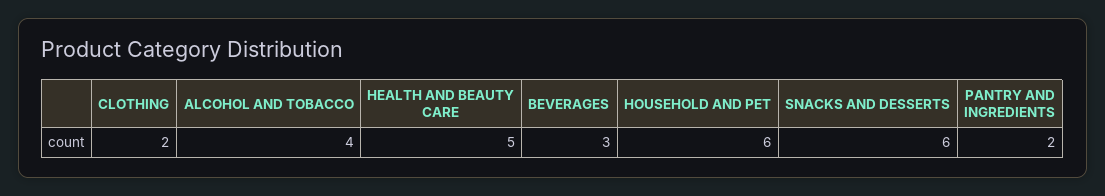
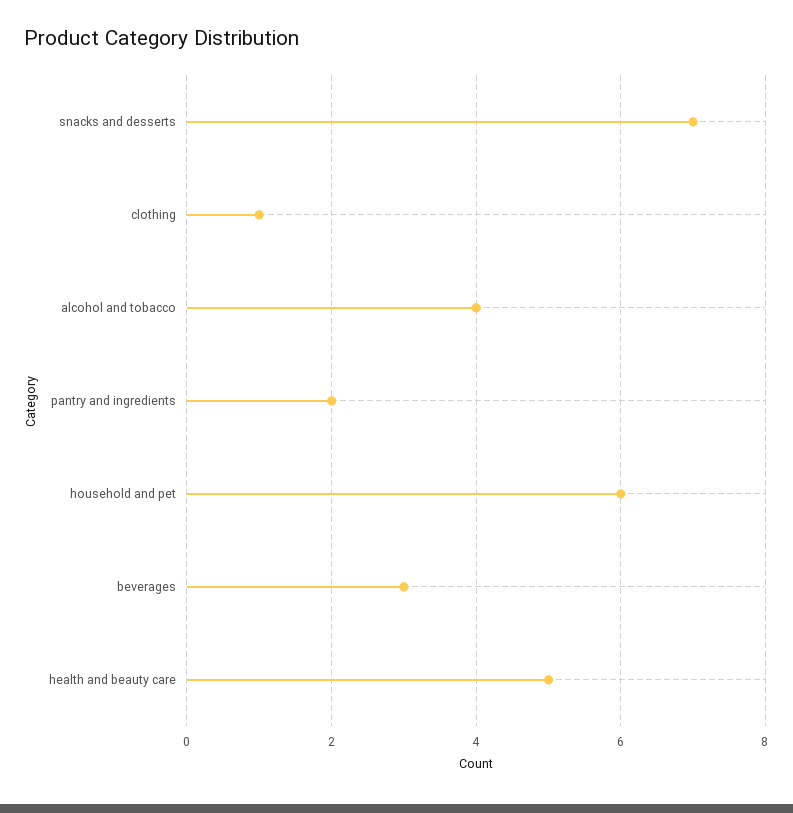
  {
-   "CLOTHING": 2,
+   "CLOTHING": 1,
    "ALCOHOL AND TOBACCO": 4,
    "HEALTH AND BEAUTY CARE": 5,
    "BEVERAGES": 3,
    "HOUSEHOLD AND PET": 6,
-   "SNACKS AND DESSERTS": 6,
+   "SNACKS AND DESSERTS": 7,
    "PANTRY AND INGREDIENTS": 2
  }

